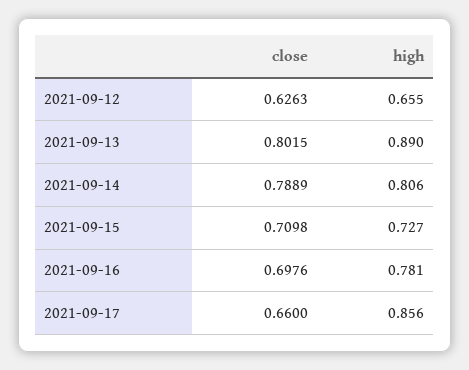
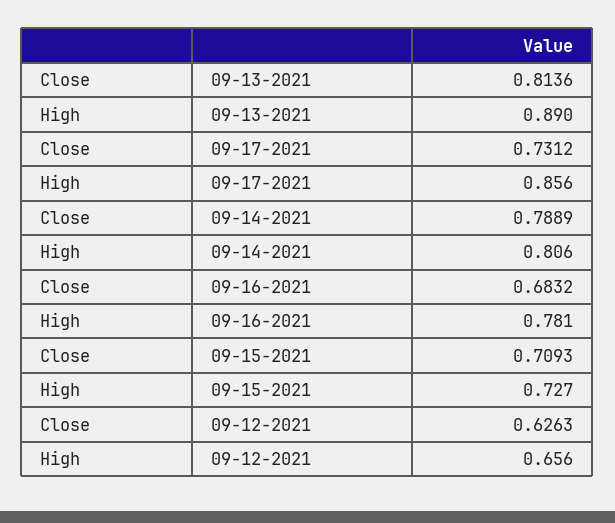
  {
    "close": {
      "2021-09-12": 0.6263,
-     "2021-09-13": 0.8015,
+     "2021-09-13": 0.8136,
      "2021-09-14": 0.7889,
-     "2021-09-15": 0.7098,
+     "2021-09-15": 0.7093,
-     "2021-09-16": 0.6976,
+     "2021-09-16": 0.6832,
-     "2021-09-17": 0.66
+     "2021-09-17": 0.7312
    },
    "high": {
-     "2021-09-12": 0.655,
+     "2021-09-12": 0.656,
      "2021-09-13": 0.89,
      "2021-09-14": 0.806,
      "2021-09-15": 0.727,
      "2021-09-16": 0.781,
      "2021-09-17": 0.856
    }
  }

